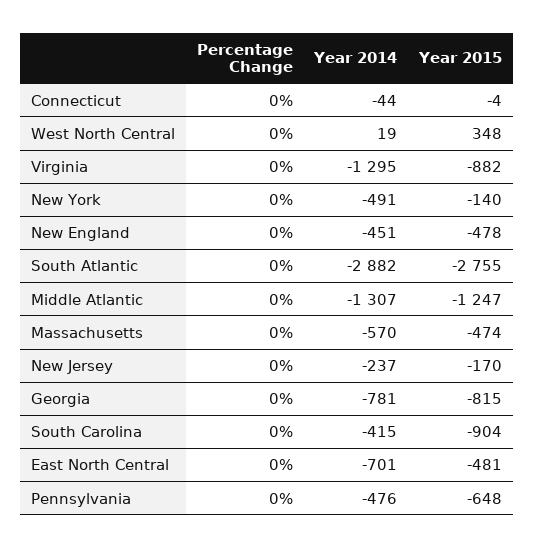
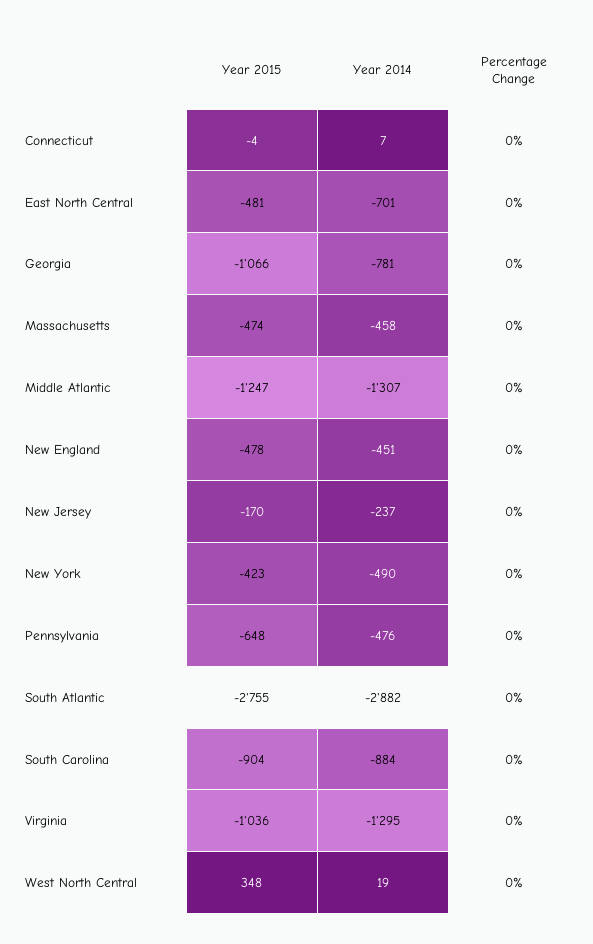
  {
    "Percentage Change": {
      "Connecticut": 0,
      "West North Central": 0,
      "Virginia": 0,
      "New York": 0,
      "New England": 0,
      "South Atlantic": 0,
      "Middle Atlantic": 0,
      "Massachusetts": 0,
      "New Jersey": 0,
      "Georgia": 0,
      "South Carolina": 0,
      "East North Central": 0,
      "Pennsylvania": 0
    },
    "Year 2014": {
-     "Connecticut": -44,
+     "Connecticut": 7,
      "West North Central": 19,
      "Virginia": -1295,
-     "New York": -491,
+     "New York": -490,
      "New England": -451,
      "South Atlantic": -2882,
      "Middle Atlantic": -1307,
-     "Massachusetts": -570,
+     "Massachusetts": -458,
      "New Jersey": -237,
      "Georgia": -781,
-     "South Carolina": -415,
+     "South Carolina": -884,
      "East North Central": -701,
      "Pennsylvania": -476
    },
    "Year 2015": {
      "Connecticut": -4,
      "West North Central": 348,
-     "Virginia": -882,
+     "Virginia": -1036,
-     "New York": -140,
+     "New York": -423,
      "New England": -478,
      "South Atlantic": -2755,
      "Middle Atlantic": -1247,
      "Massachusetts": -474,
      "New Jersey": -170,
-     "Georgia": -815,
+     "Georgia": -1066,
      "South Carolina": -904,
      "East North Central": -481,
      "Pennsylvania": -648
    }
  }

